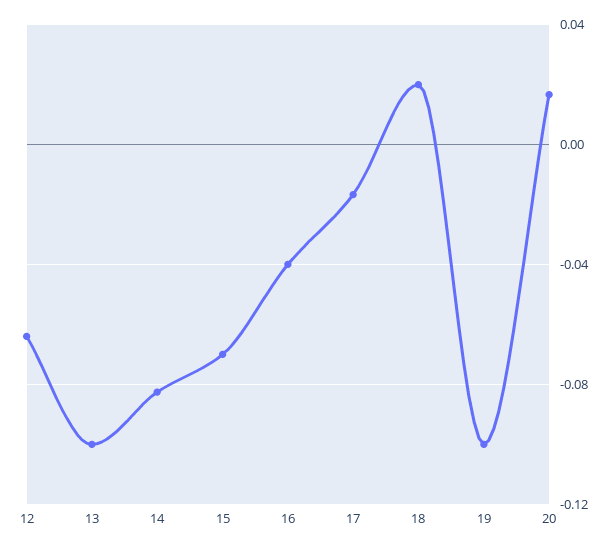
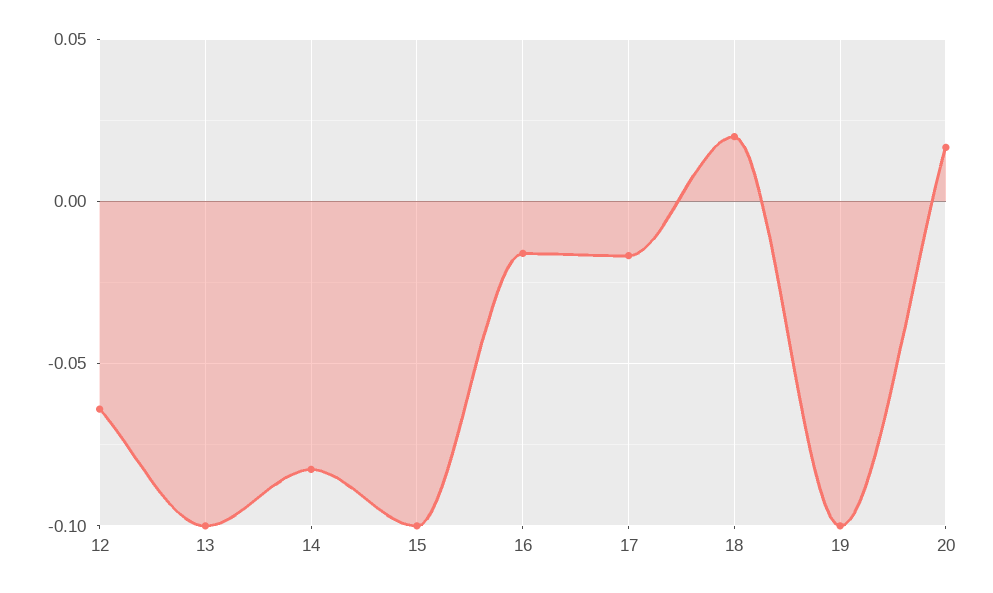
  {
    "12": -0.065,
    "13": -0.1,
    "14": -0.085,
-   "15": -0.07,
+   "15": -0.1,
-   "16": -0.04,
+   "16": -0.015,
    "17": -0.015,
    "18": 0.02,
    "19": -0.1,
    "20": 0.015
  }

